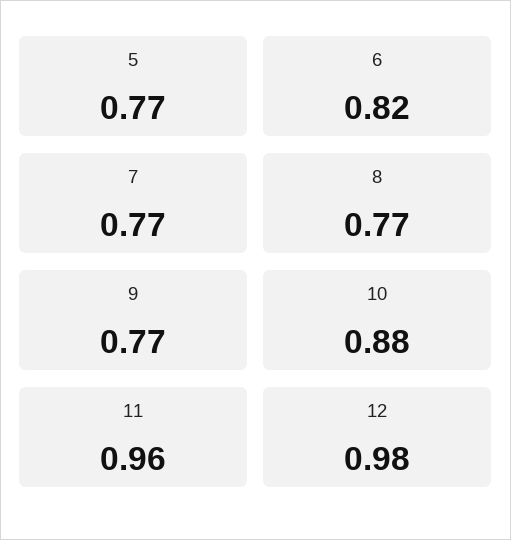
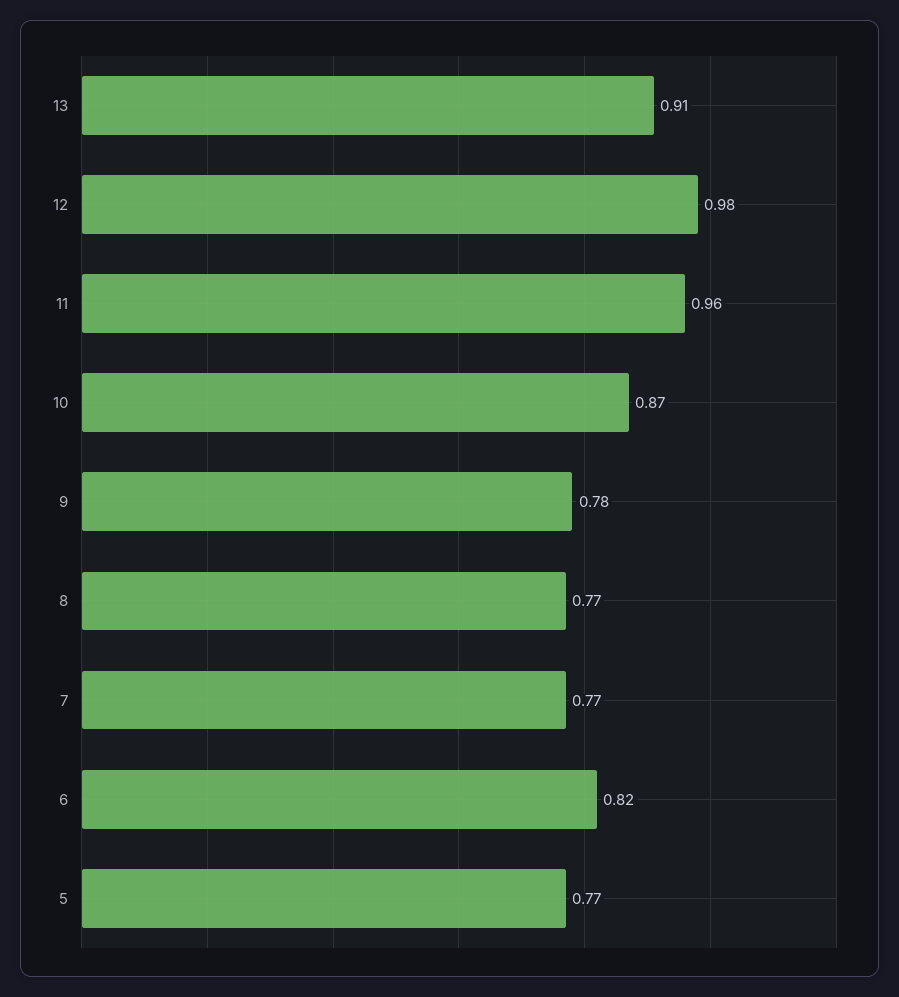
  {
    "5": 0.77,
    "6": 0.82,
    "7": 0.77,
    "8": 0.77,
-   "9": 0.77,
+   "9": 0.78,
-   "10": 0.88,
+   "10": 0.87,
    "11": 0.96,
-   "12": 0.98
+   "12": 0.98,
+   "13": 0.91
  }

